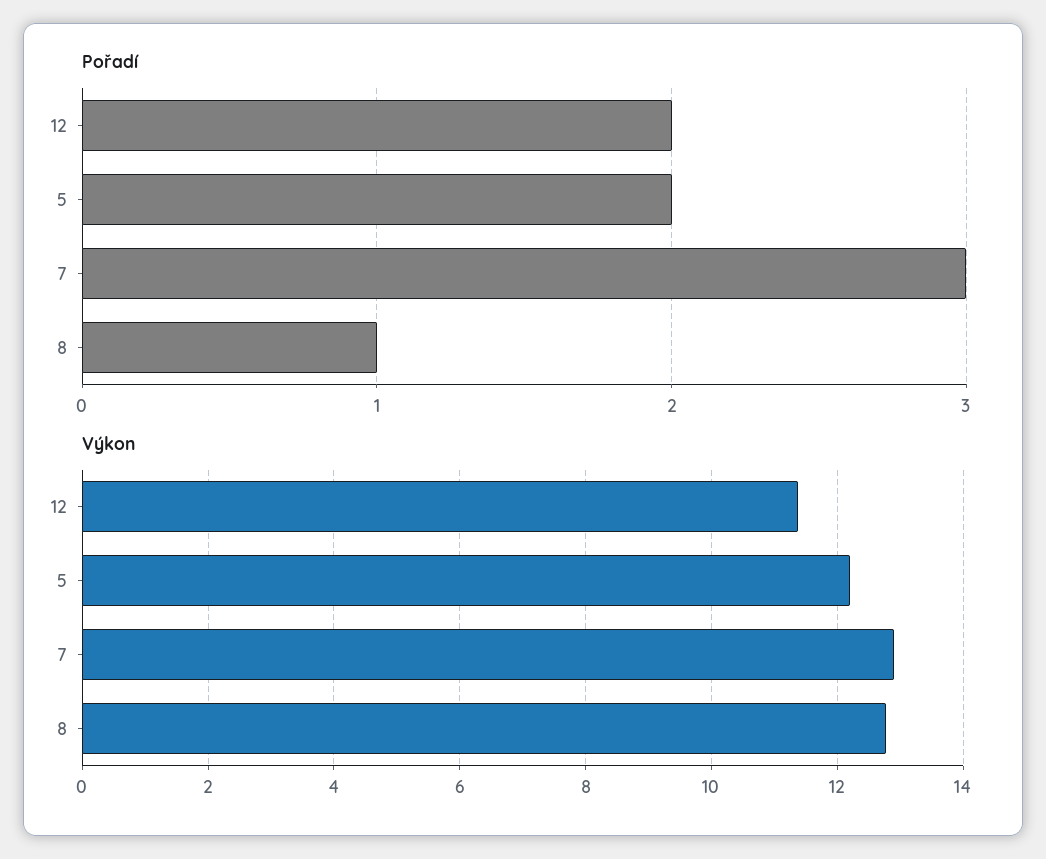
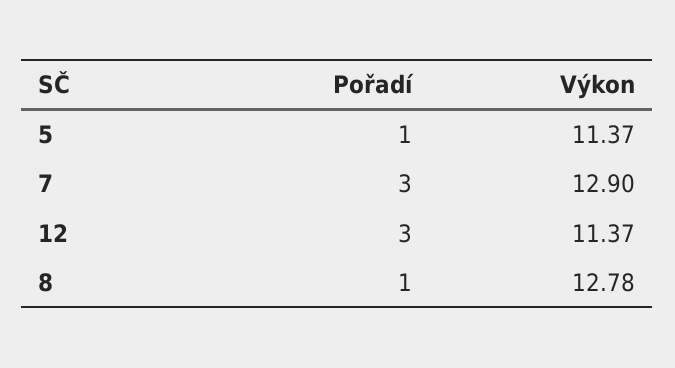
  {
    "Pořadí": {
-     "12": 2,
+     "12": 3,
-     "5": 2,
+     "5": 1,
      "7": 3,
      "8": 1
    },
    "Výkon": {
      "12": 11.37,
-     "5": 12.2,
+     "5": 11.37,
      "7": 12.9,
      "8": 12.78
    }
  }

